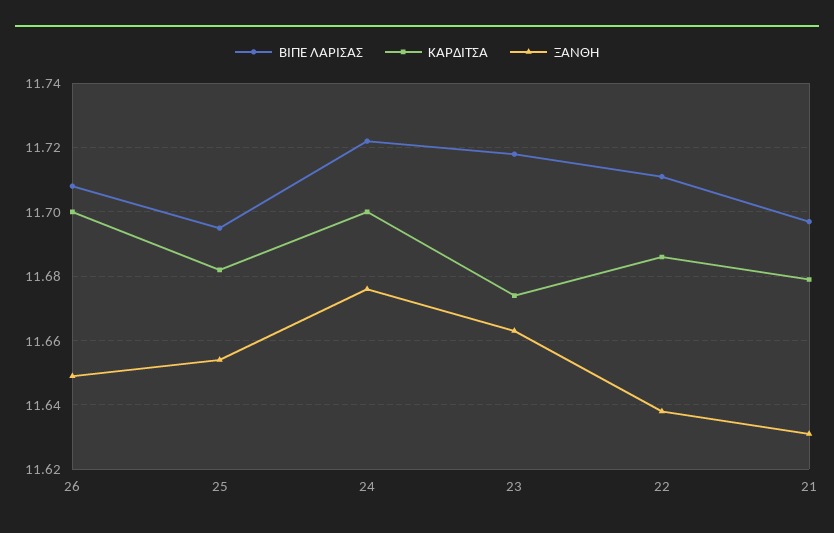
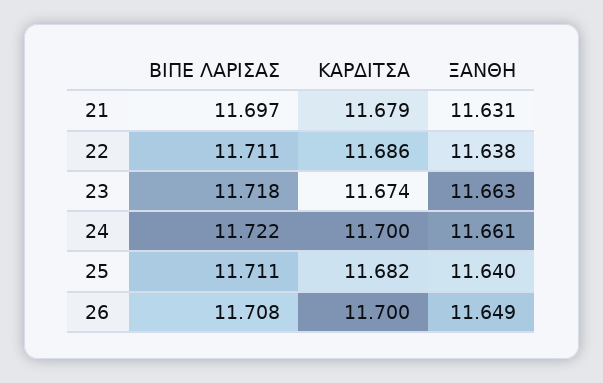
  {
    "ΒΙΠΕ ΛΑΡΙΣΑΣ": {
      "26": 11.708,
-     "25": 11.695,
+     "25": 11.711,
      "24": 11.722,
      "23": 11.718,
      "22": 11.711,
      "21": 11.697
    },
    "ΚΑΡΔΙΤΣΑ": {
      "26": 11.7,
      "25": 11.682,
      "24": 11.7,
      "23": 11.674,
      "22": 11.686,
      "21": 11.679
    },
    "ΞΑΝΘΗ": {
      "26": 11.649,
-     "25": 11.655,
+     "25": 11.64,
-     "24": 11.675,
+     "24": 11.661,
      "23": 11.663,
      "22": 11.638,
      "21": 11.631
    }
  }

